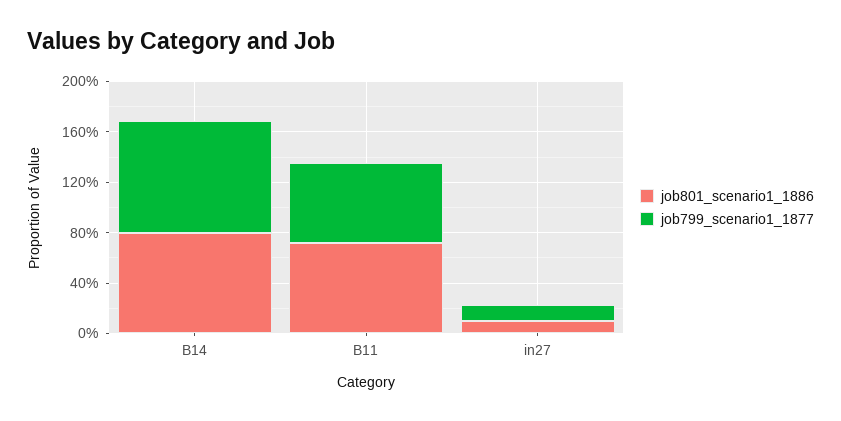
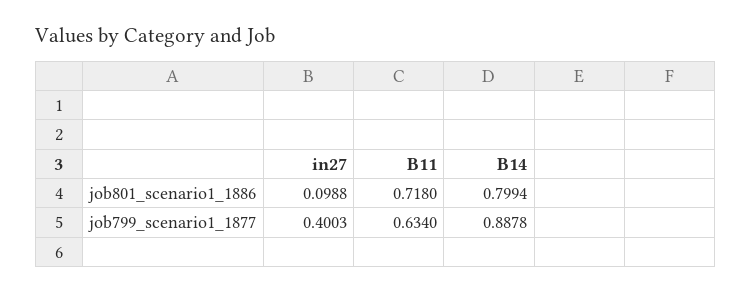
  {
    "job801_scenario1_1886": {
      "B14": 0.7994,
      "B11": 0.718,
      "in27": 0.0988
    },
    "job799_scenario1_1877": {
      "B14": 0.8878,
      "B11": 0.634,
-     "in27": 0.1
+     "in27": 0.4003
    }
  }

